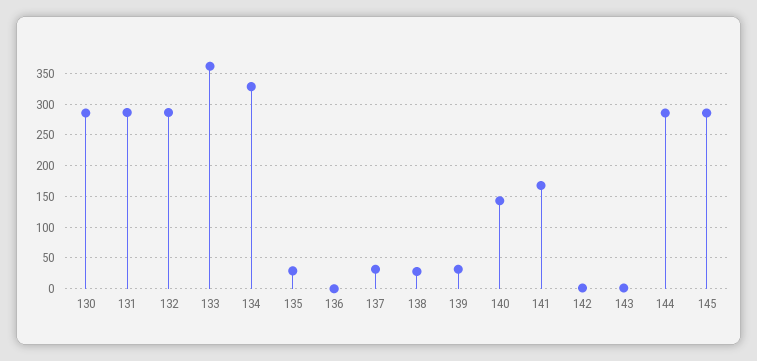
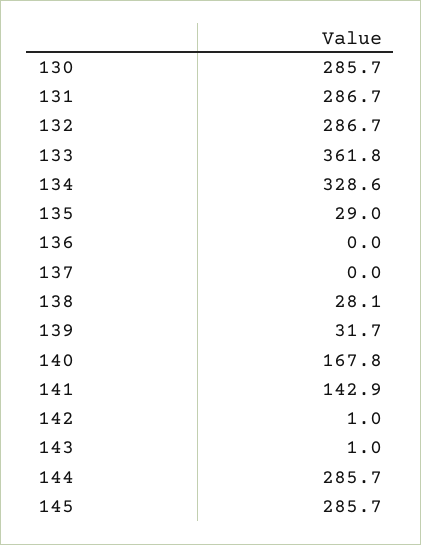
  {
    "130": 285.7,
    "131": 286.7,
    "132": 286.7,
    "133": 361.8,
    "134": 328.6,
    "135": 29,
    "136": 0,
-   "137": 30,
+   "137": 0,
    "138": 28.1,
    "139": 31.7,
-   "140": 140,
+   "140": 167.8,
-   "141": 170,
+   "141": 142.9,
    "142": 1,
    "143": 1,
    "144": 285.7,
    "145": 285.7
  }

